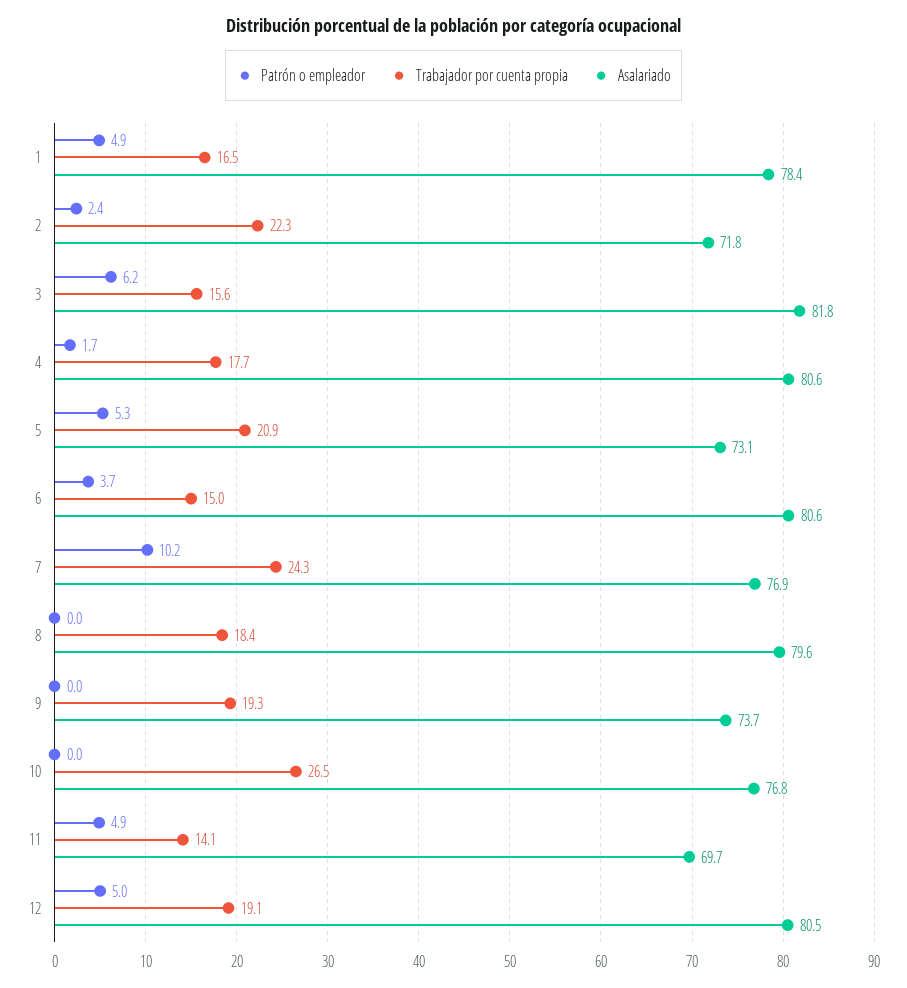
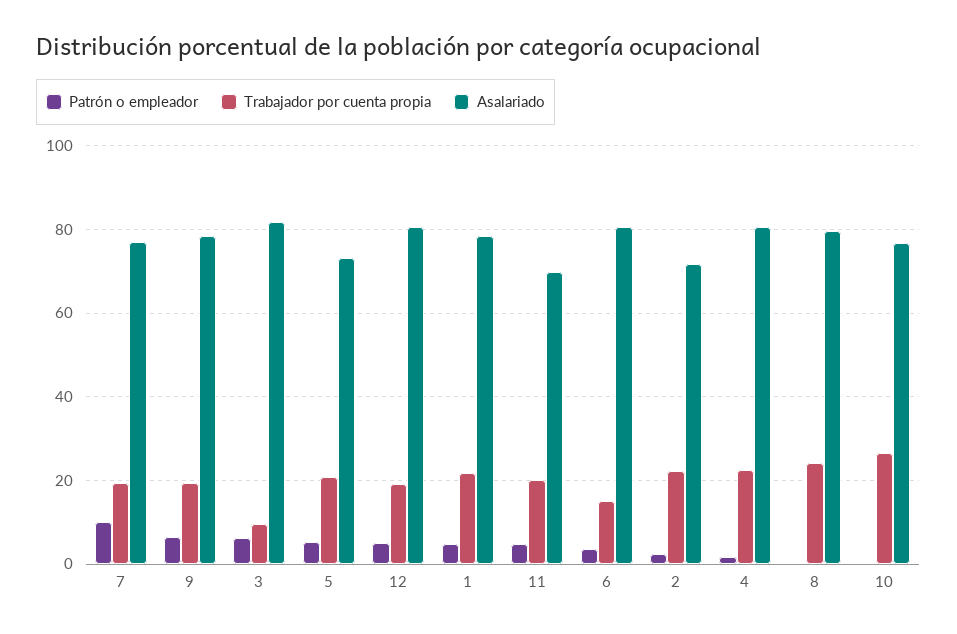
  {
    "Patrón o empleador": {
      "1": 4.9,
      "2": 2.4,
      "3": 6.2,
      "4": 1.7,
      "5": 5.3,
      "6": 3.7,
      "7": 10.2,
      "8": 0,
-     "9": 0,
+     "9": 6,
      "10": 0,
      "11": 4.9,
      "12": 5
    },
    "Trabajador por cuenta propia": {
-     "1": 16.5,
+     "1": 22,
      "2": 22.3,
-     "3": 15.6,
+     "3": 10,
-     "4": 17.7,
+     "4": 22,
      "5": 20.9,
      "6": 15,
-     "7": 24.3,
+     "7": 20,
-     "8": 18.4,
+     "8": 24,
      "9": 19.3,
      "10": 26.5,
-     "11": 14.1,
+     "11": 20,
      "12": 19.1
    },
    "Asalariado": {
      "1": 78.4,
      "2": 71.8,
      "3": 81.8,
      "4": 80.6,
      "5": 73.1,
      "6": 80.6,
      "7": 76.9,
      "8": 79.6,
-     "9": 73.7,
+     "9": 78,
      "10": 76.8,
      "11": 69.7,
      "12": 80.5
    }
  }

